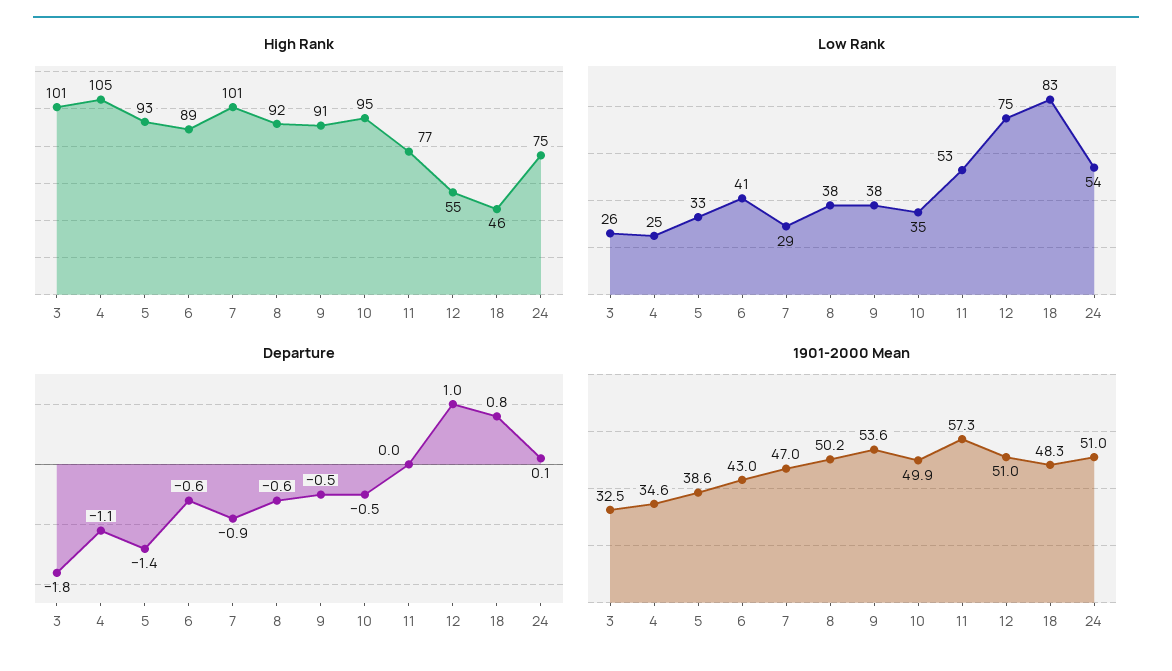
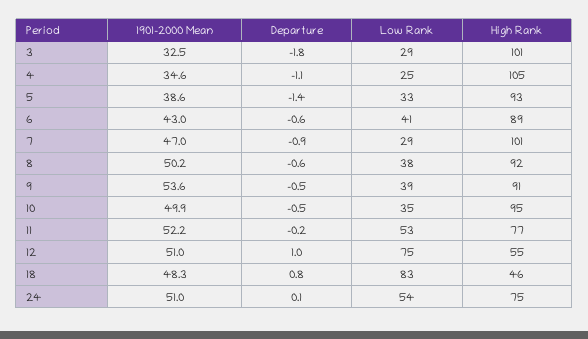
  {
    "High Rank": {
      "3": 101,
      "4": 105,
      "5": 93,
      "6": 89,
      "7": 101,
      "8": 92,
      "9": 91,
      "10": 95,
      "11": 77,
      "12": 55,
      "18": 46,
      "24": 75
    },
    "Low Rank": {
-     "3": 26,
+     "3": 29,
      "4": 25,
      "5": 33,
      "6": 41,
      "7": 29,
      "8": 38,
-     "9": 38,
+     "9": 39,
      "10": 35,
      "11": 53,
      "12": 75,
      "18": 83,
      "24": 54
    },
    "Departure": {
      "3": -1.8,
      "4": -1.1,
      "5": -1.4,
      "6": -0.6,
      "7": -0.9,
      "8": -0.6,
      "9": -0.5,
      "10": -0.5,
-     "11": 0,
+     "11": -0.2,
      "12": 1,
      "18": 0.8,
      "24": 0.1
    },
    "1901-2000 Mean": {
      "3": 32.5,
      "4": 34.6,
      "5": 38.6,
      "6": 43,
      "7": 47,
      "8": 50.2,
      "9": 53.6,
      "10": 49.9,
-     "11": 57.3,
+     "11": 52.2,
      "12": 51,
      "18": 48.3,
      "24": 51
    }
  }

